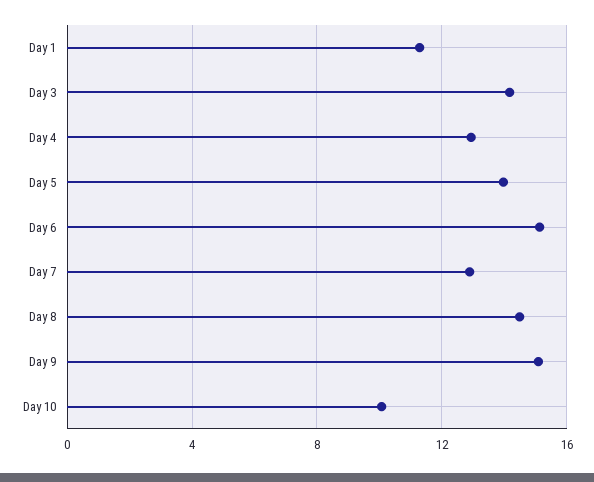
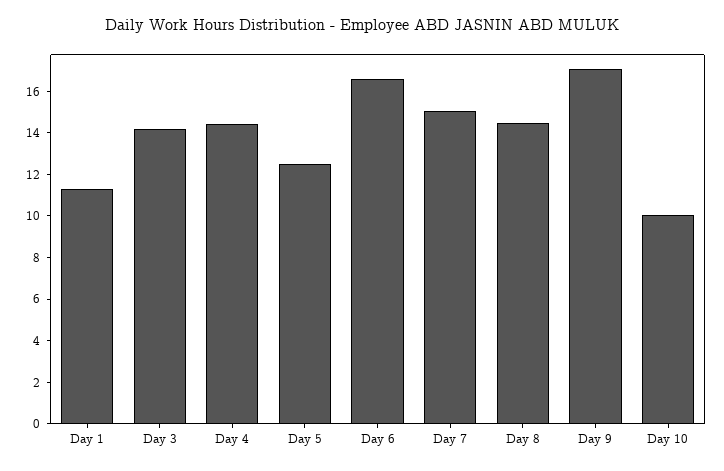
  {
    "Day 1": 11.5,
    "Day 3": 14,
-   "Day 4": 13,
+   "Day 4": 14.5,
-   "Day 5": 14,
+   "Day 5": 12.5,
-   "Day 6": 15,
+   "Day 6": 16.5,
-   "Day 7": 13,
+   "Day 7": 15,
    "Day 8": 14.5,
-   "Day 9": 15,
+   "Day 9": 17,
    "Day 10": 10
  }

